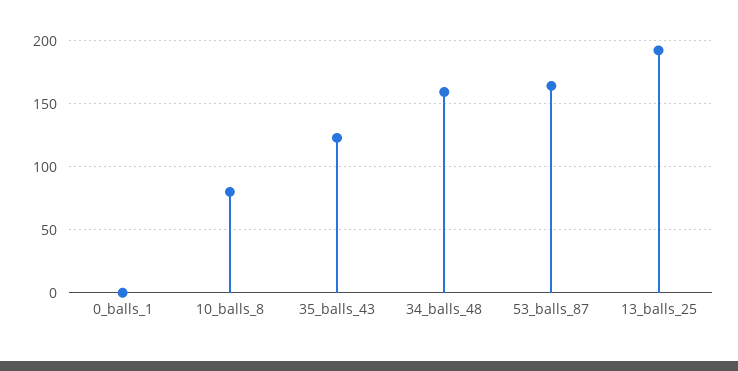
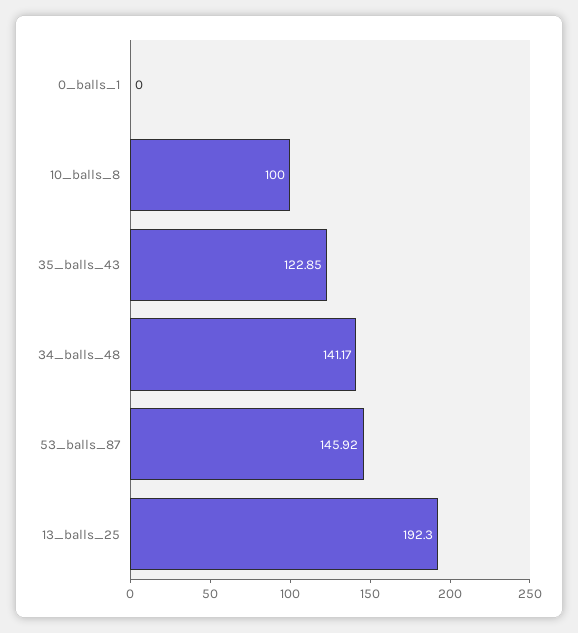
  {
    "0_balls_1": 0,
-   "10_balls_8": 80,
+   "10_balls_8": 100,
    "35_balls_43": 122.85,
-   "34_balls_48": 160,
+   "34_balls_48": 141.17,
-   "53_balls_87": 165,
+   "53_balls_87": 145.92,
    "13_balls_25": 192.3
  }

